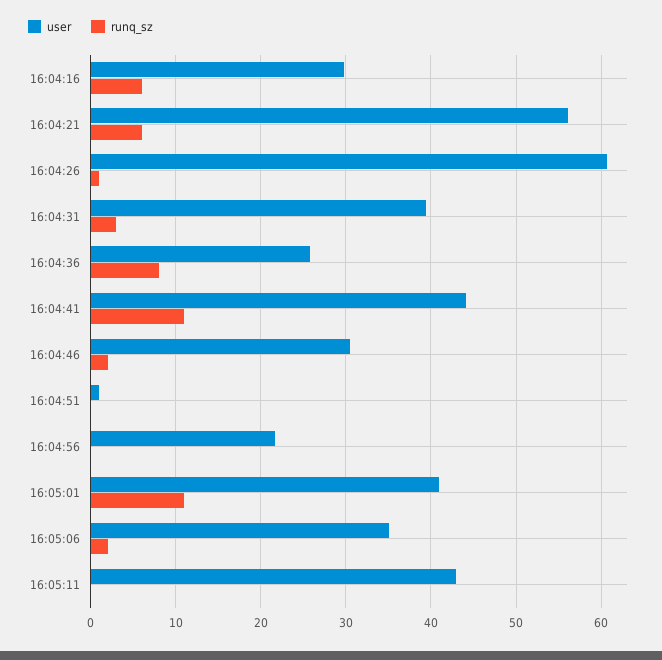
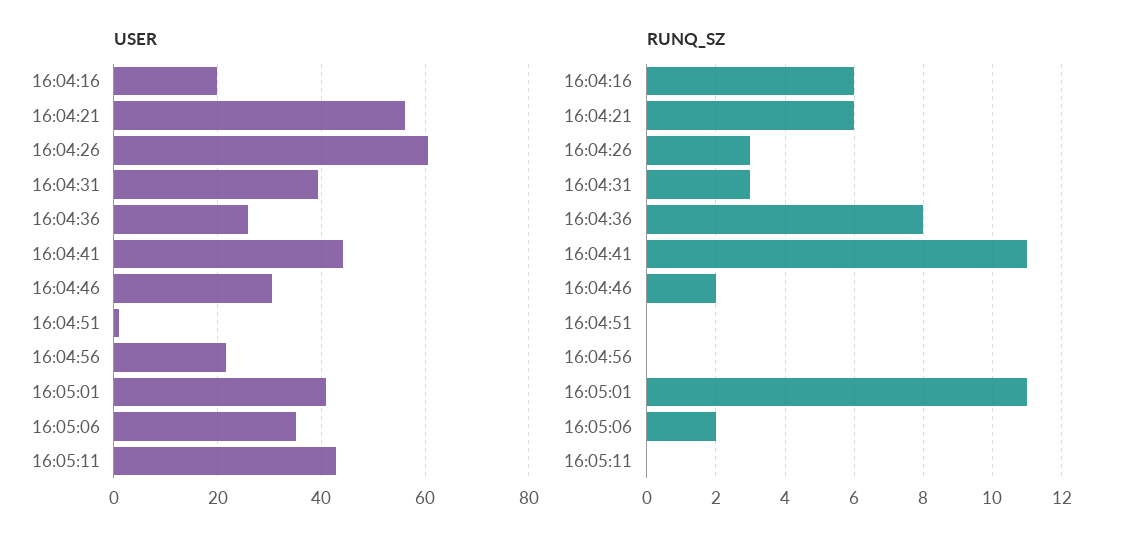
  {
    "user": {
-     "16:04:16": 30,
+     "16:04:16": 20,
      "16:04:21": 56,
      "16:04:26": 61,
      "16:04:31": 39,
      "16:04:36": 26,
      "16:04:41": 44,
      "16:04:46": 31,
      "16:04:51": 1,
      "16:04:56": 22,
      "16:05:01": 41,
      "16:05:06": 35,
      "16:05:11": 43
    },
    "runq_sz": {
      "16:04:16": 6,
      "16:04:21": 6,
-     "16:04:26": 1,
+     "16:04:26": 3,
      "16:04:31": 3,
      "16:04:36": 8,
      "16:04:41": 11,
      "16:04:46": 2,
      "16:04:51": 0,
      "16:04:56": 0,
      "16:05:01": 11,
      "16:05:06": 2,
      "16:05:11": 0
    }
  }

